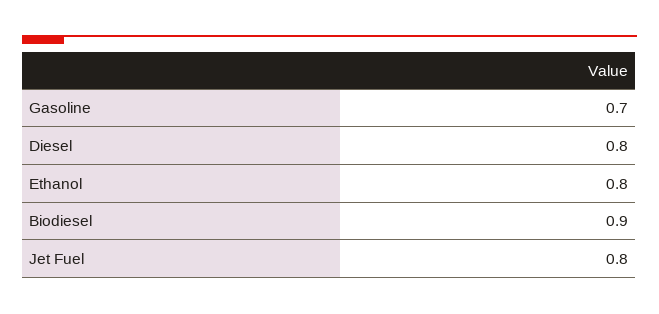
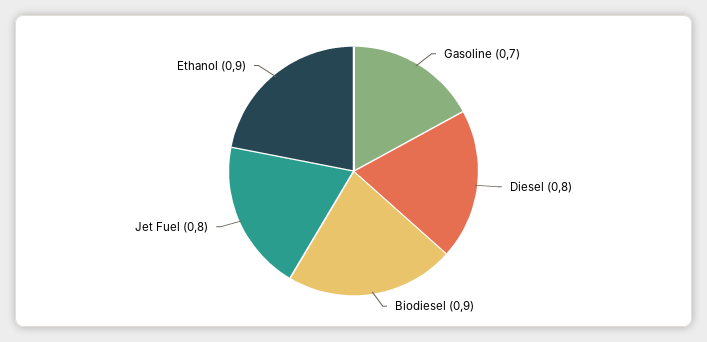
  {
    "Gasoline": 0.7,
    "Diesel": 0.8,
-   "Ethanol": 0.8,
+   "Ethanol": 0.9,
    "Biodiesel": 0.9,
    "Jet Fuel": 0.8
  }

